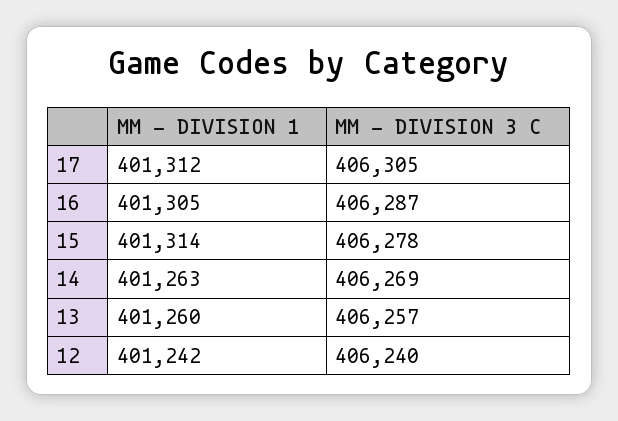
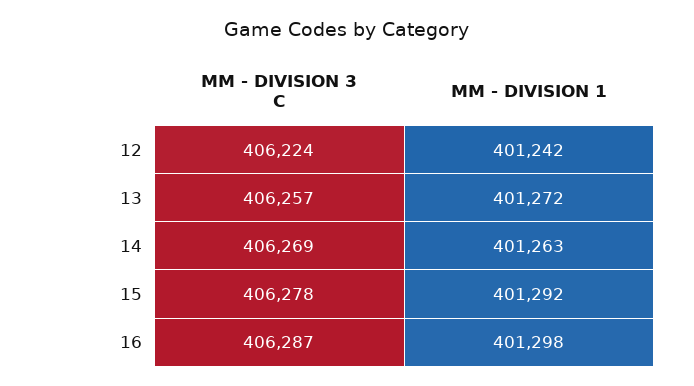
  {
    "MM - DIVISION 1": {
-     "17": 401312,
-     "16": 401305,
+     "16": 401298,
-     "15": 401314,
+     "15": 401292,
      "14": 401263,
-     "13": 401260,
+     "13": 401272,
      "12": 401242
    },
    "MM - DIVISION 3 C": {
-     "17": 406305,
      "16": 406287,
      "15": 406278,
      "14": 406269,
      "13": 406257,
-     "12": 406240
+     "12": 406224
    }
  }

